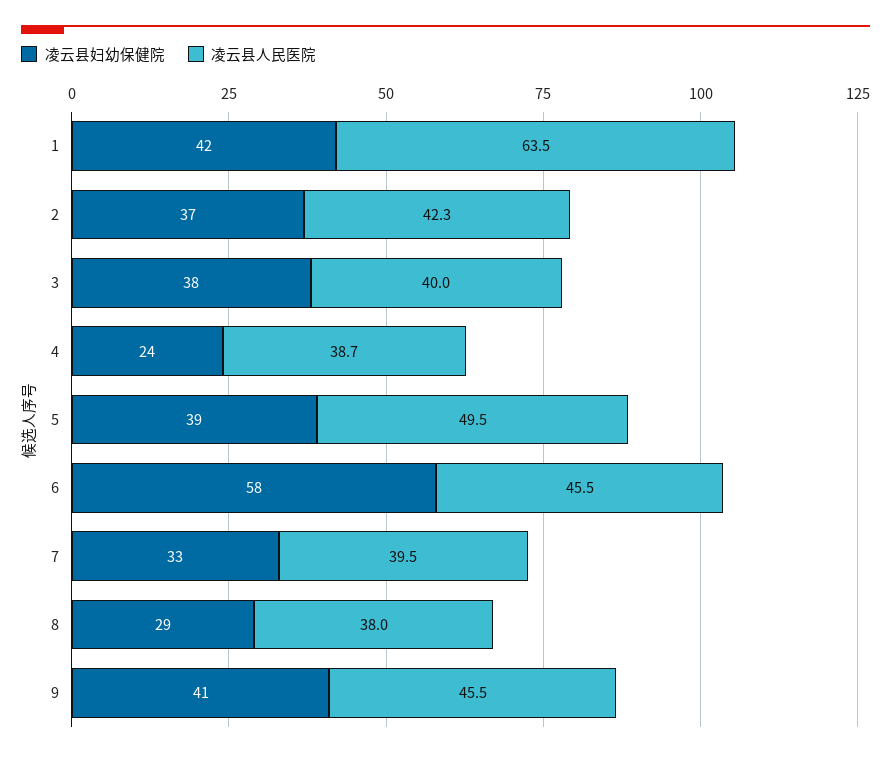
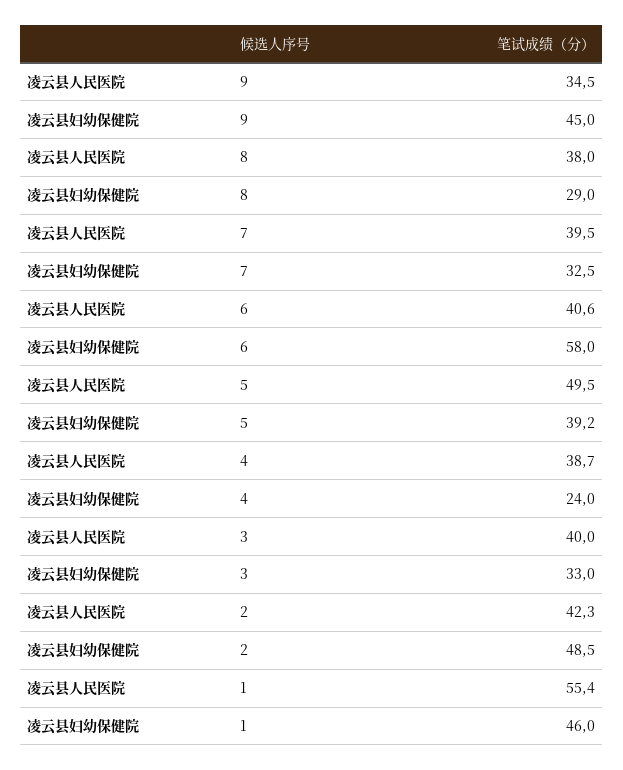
  {
    "凌云县妇幼保健院": {
-     "1": 42,
+     "1": 46,
-     "2": 37,
+     "2": 48.5,
-     "3": 38,
+     "3": 33,
      "4": 24,
      "5": 39.2,
      "6": 58,
      "7": 32.5,
      "8": 29,
-     "9": 41
+     "9": 45
    },
    "凌云县人民医院": {
-     "1": 63.5,
+     "1": 55.4,
      "2": 42.3,
      "3": 40,
      "4": 38.7,
      "5": 49.5,
-     "6": 45.5,
+     "6": 40.6,
      "7": 39.5,
      "8": 38,
-     "9": 45.5
+     "9": 34.5
    }
  }

